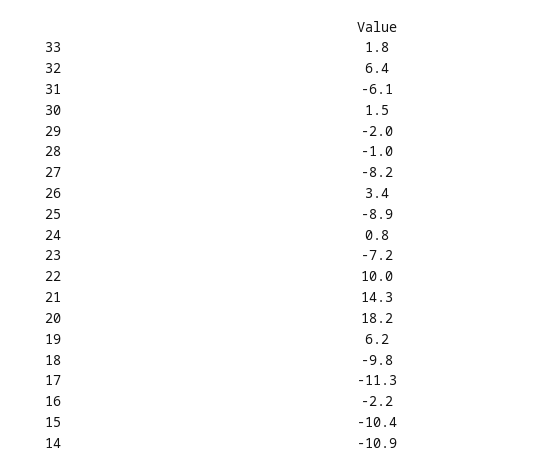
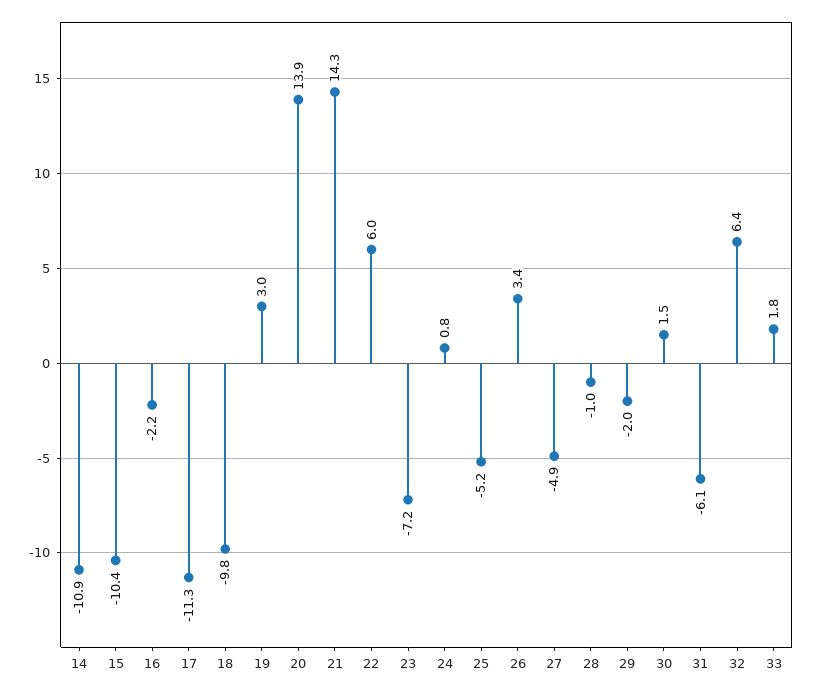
  {
    "33": 1.8,
    "32": 6.4,
    "31": -6.1,
    "30": 1.5,
    "29": -2,
    "28": -1,
-   "27": -8.2,
+   "27": -4.9,
    "26": 3.4,
-   "25": -8.9,
+   "25": -5.2,
    "24": 0.8,
    "23": -7.2,
-   "22": 10,
+   "22": 6,
    "21": 14.3,
-   "20": 18.2,
+   "20": 13.9,
-   "19": 6.2,
+   "19": 3,
    "18": -9.8,
    "17": -11.3,
    "16": -2.2,
    "15": -10.4,
    "14": -10.9
  }

